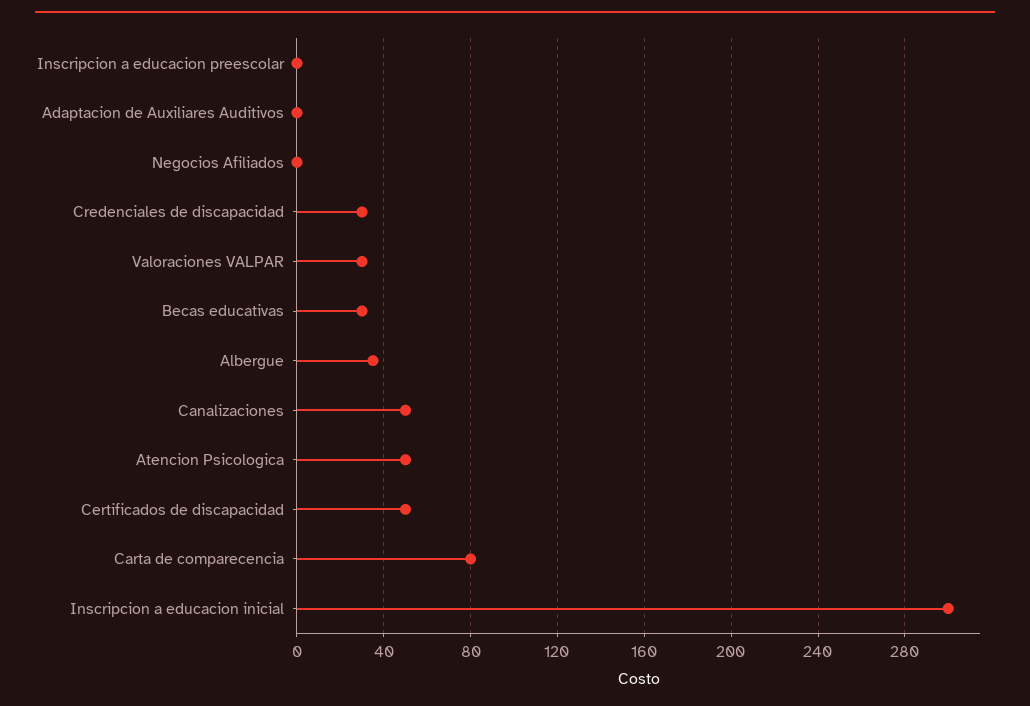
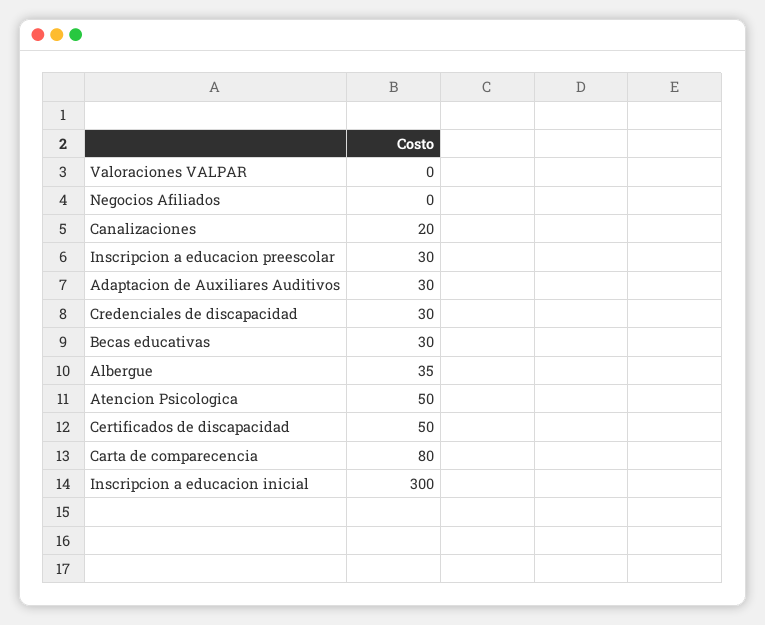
  {
-   "Inscripcion a educacion preescolar": 0,
+   "Inscripcion a educacion preescolar": 30,
-   "Adaptacion de Auxiliares Auditivos": 0,
+   "Adaptacion de Auxiliares Auditivos": 30,
    "Negocios Afiliados": 0,
    "Credenciales de discapacidad": 30,
-   "Valoraciones VALPAR": 30,
+   "Valoraciones VALPAR": 0,
    "Becas educativas": 30,
    "Albergue": 35,
-   "Canalizaciones": 50,
+   "Canalizaciones": 20,
    "Atencion Psicologica": 50,
    "Certificados de discapacidad": 50,
    "Carta de comparecencia": 80,
    "Inscripcion a educacion inicial": 300
  }

